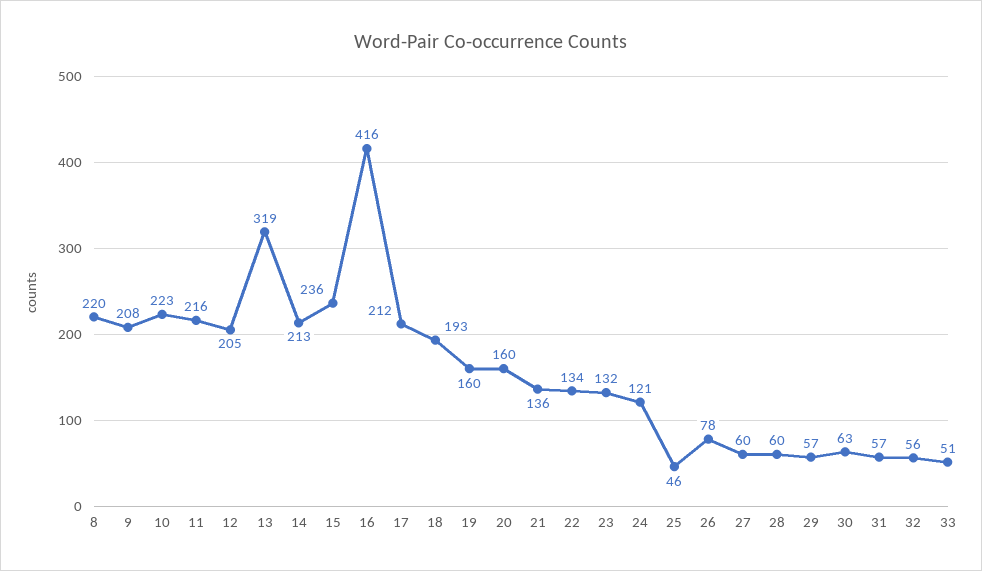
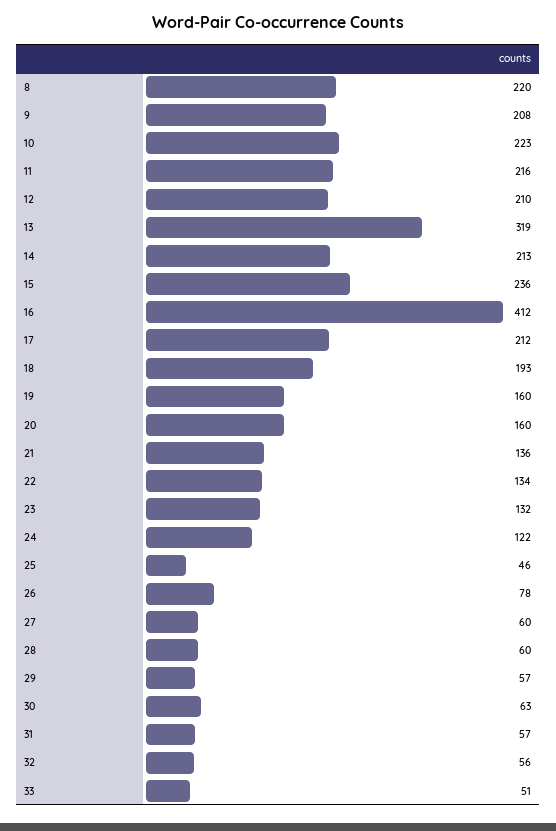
  {
    "8": 220,
    "9": 208,
    "10": 223,
    "11": 216,
-   "12": 205,
+   "12": 210,
    "13": 319,
    "14": 213,
    "15": 236,
-   "16": 416,
+   "16": 412,
    "17": 212,
    "18": 193,
    "19": 160,
    "20": 160,
    "21": 136,
    "22": 134,
    "23": 132,
-   "24": 121,
+   "24": 122,
    "25": 46,
    "26": 78,
    "27": 60,
    "28": 60,
    "29": 57,
    "30": 63,
    "31": 57,
    "32": 56,
    "33": 51
  }

